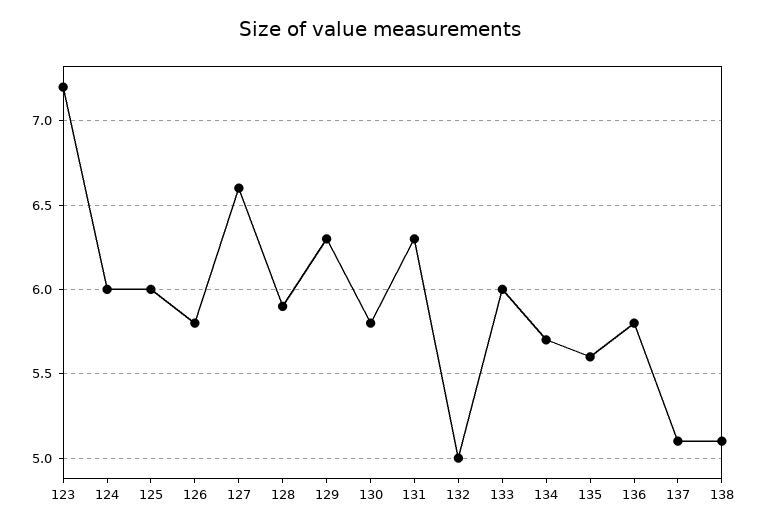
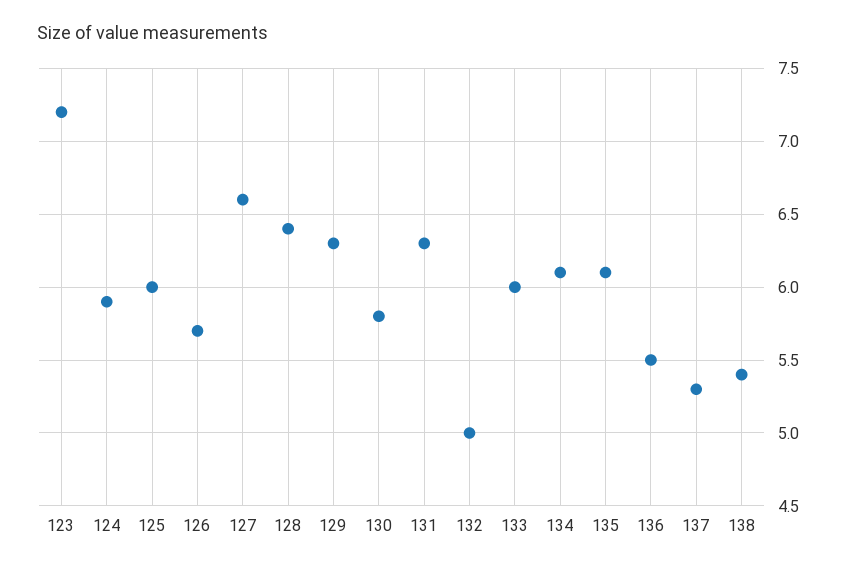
  {
    "123": 7.2,
-   "124": 6,
+   "124": 5.9,
    "125": 6,
-   "126": 5.8,
+   "126": 5.7,
    "127": 6.6,
-   "128": 5.9,
+   "128": 6.4,
    "129": 6.3,
    "130": 5.8,
    "131": 6.3,
    "132": 5,
    "133": 6,
-   "134": 5.7,
+   "134": 6.1,
-   "135": 5.6,
+   "135": 6.1,
-   "136": 5.8,
+   "136": 5.5,
-   "137": 5.1,
+   "137": 5.3,
-   "138": 5.1
+   "138": 5.4
  }

